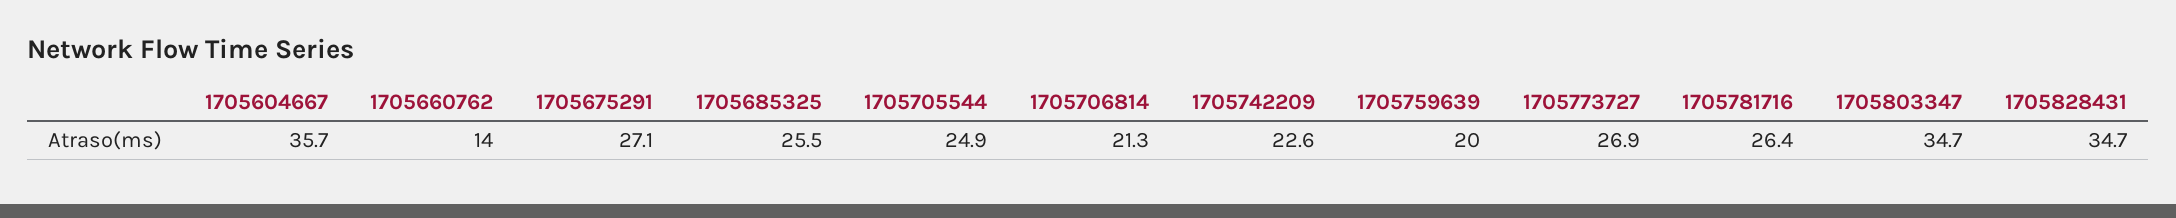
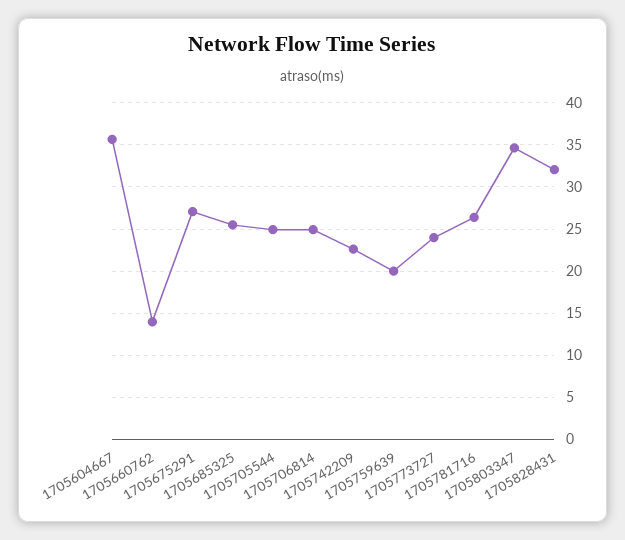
  {
    "1705604667": 35.7,
    "1705660762": 14,
    "1705675291": 27.1,
    "1705685325": 25.5,
    "1705705544": 24.9,
-   "1705706814": 21.3,
+   "1705706814": 25,
    "1705742209": 22.6,
    "1705759639": 20,
-   "1705773727": 26.9,
+   "1705773727": 24,
    "1705781716": 26.4,
    "1705803347": 34.7,
-   "1705828431": 34.7
+   "1705828431": 32
  }

